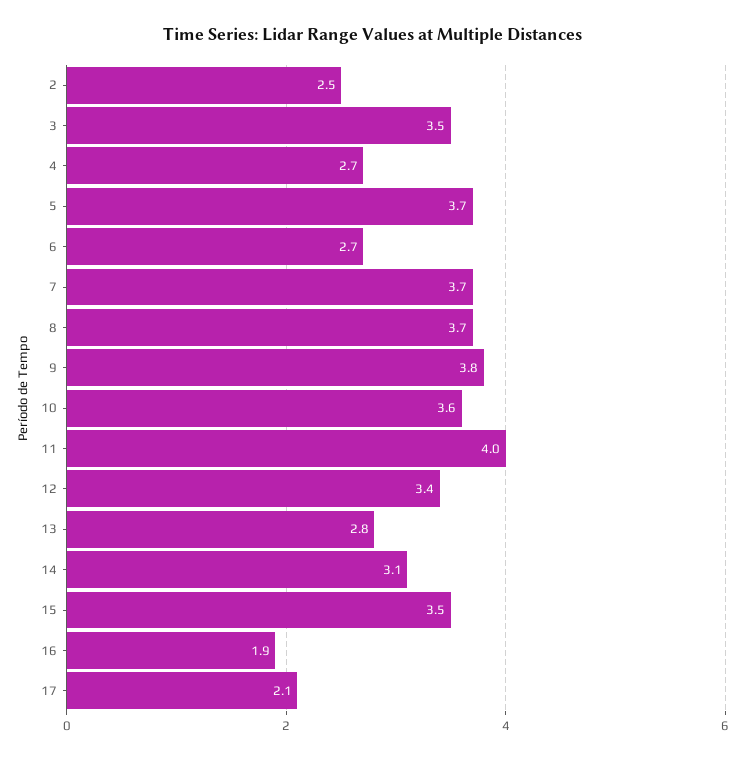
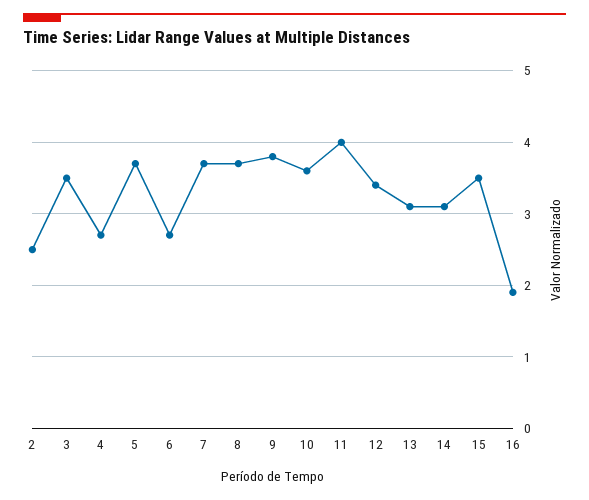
  {
    "2": 2.5,
    "3": 3.5,
    "4": 2.7,
    "5": 3.7,
    "6": 2.7,
    "7": 3.7,
    "8": 3.7,
    "9": 3.8,
    "10": 3.6,
    "11": 4,
    "12": 3.4,
-   "13": 2.8,
+   "13": 3.1,
    "14": 3.1,
    "15": 3.5,
-   "16": 1.9,
+   "16": 1.9
-   "17": 2.1
  }

